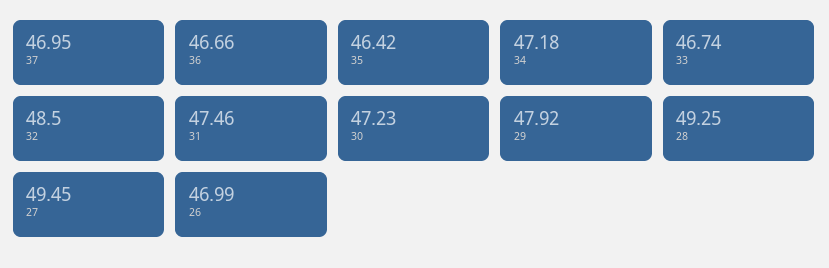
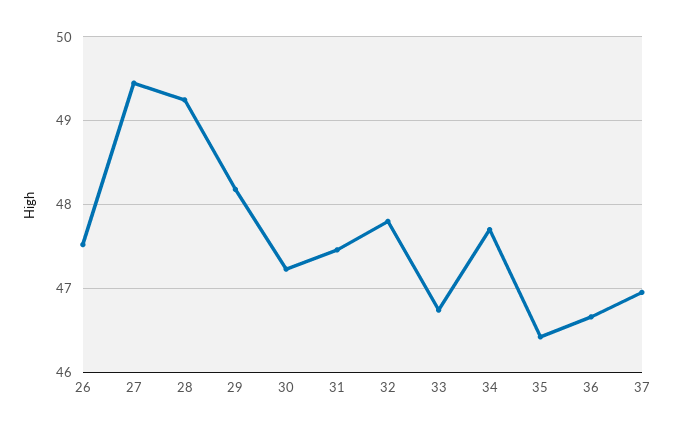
  {
    "37": 46.95,
    "36": 46.66,
    "35": 46.42,
-   "34": 47.18,
+   "34": 47.7,
    "33": 46.74,
-   "32": 48.5,
+   "32": 47.8,
    "31": 47.46,
    "30": 47.23,
-   "29": 47.92,
+   "29": 48.2,
    "28": 49.25,
    "27": 49.45,
-   "26": 46.99
+   "26": 47.5
  }

